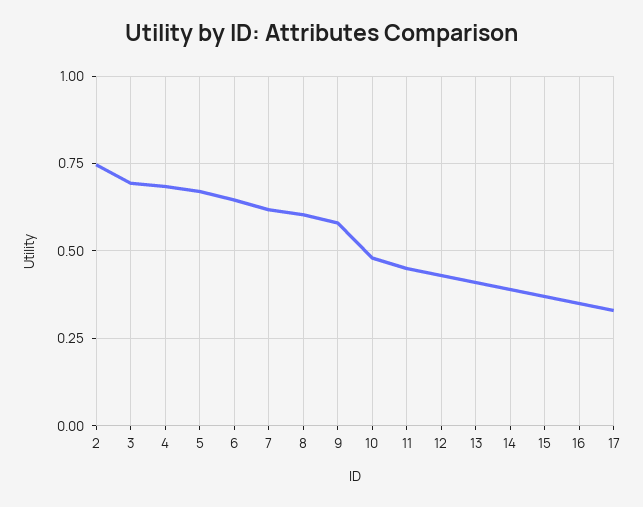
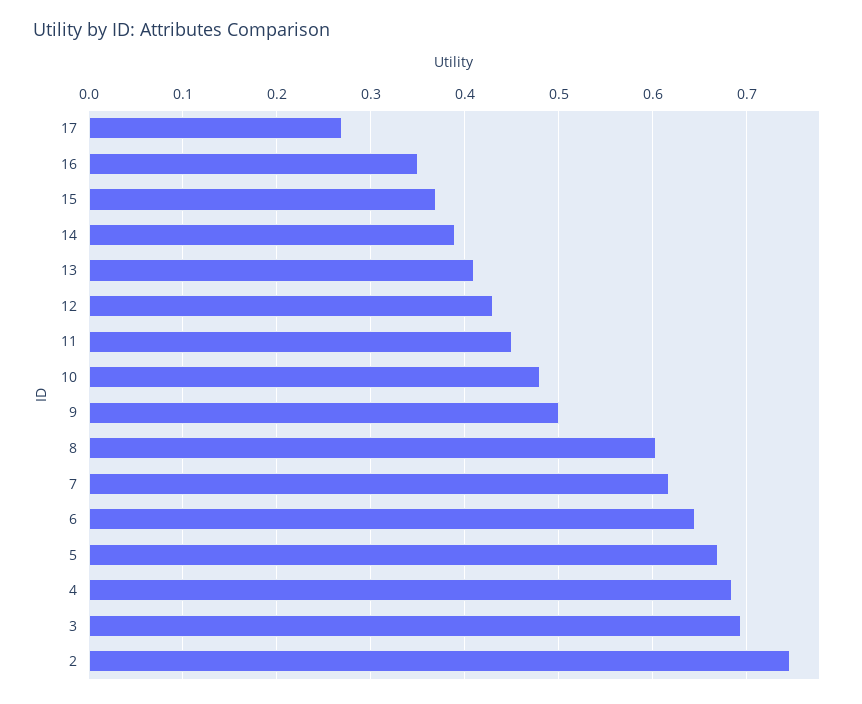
  {
    "2": 0.75,
    "3": 0.69,
    "4": 0.68,
    "5": 0.67,
    "6": 0.65,
    "7": 0.62,
    "8": 0.6,
-   "9": 0.575,
+   "9": 0.5,
    "10": 0.48,
    "11": 0.45,
    "12": 0.43,
    "13": 0.41,
    "14": 0.39,
    "15": 0.37,
    "16": 0.35,
-   "17": 0.325
+   "17": 0.27
  }

